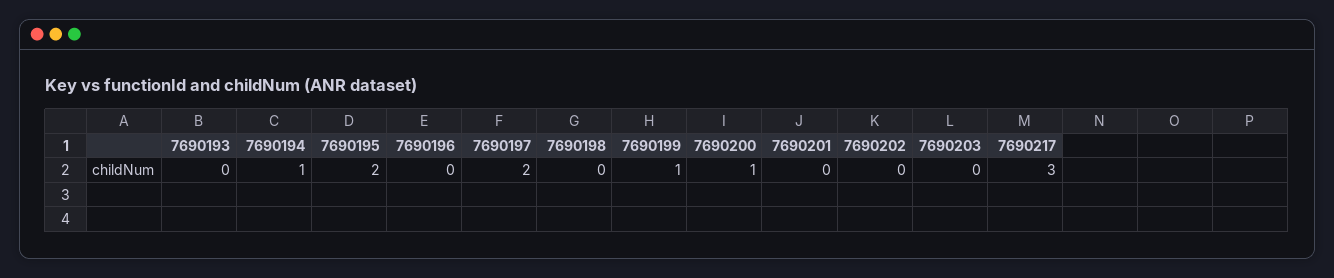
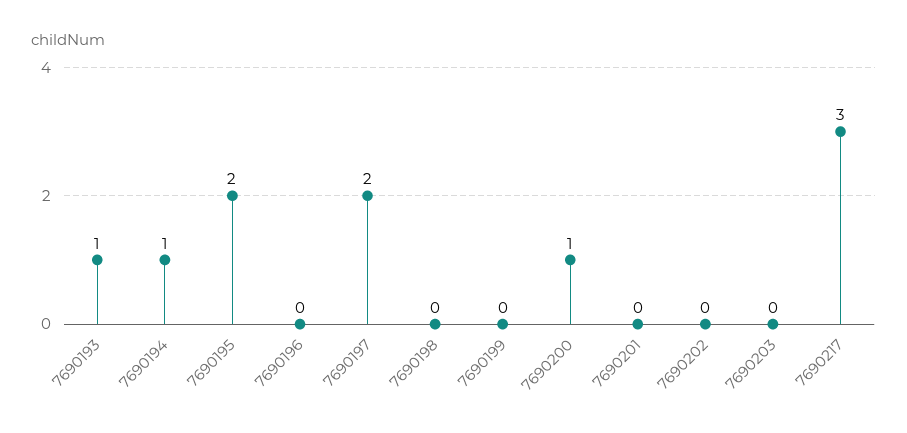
  {
-   "7690193": 0,
+   "7690193": 1,
    "7690194": 1,
    "7690195": 2,
    "7690196": 0,
    "7690197": 2,
    "7690198": 0,
-   "7690199": 1,
+   "7690199": 0,
    "7690200": 1,
    "7690201": 0,
    "7690202": 0,
    "7690203": 0,
    "7690217": 3
  }

